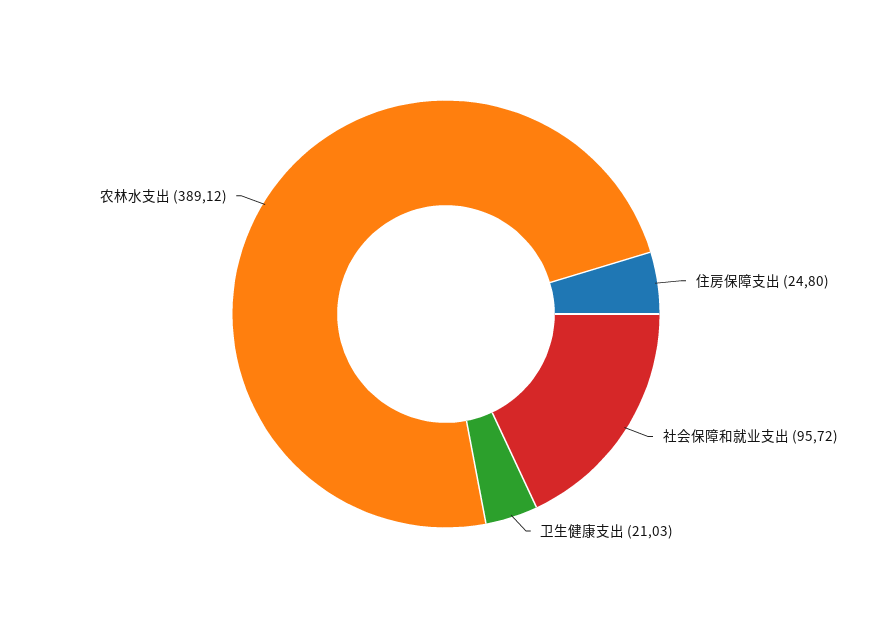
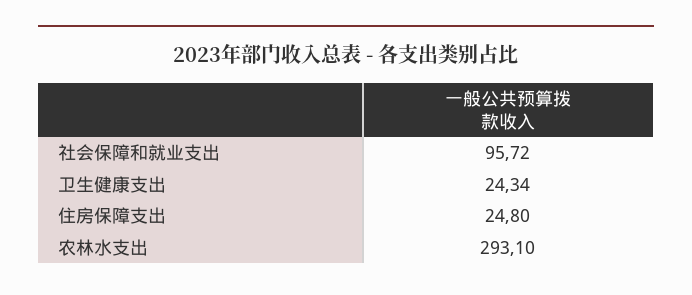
  {
    "住房保障支出": 24.8,
    "社会保障和就业支出": 95.72,
-   "卫生健康支出": 21.03,
+   "卫生健康支出": 24.34,
-   "农林水支出": 389.12
+   "农林水支出": 293.1
  }

